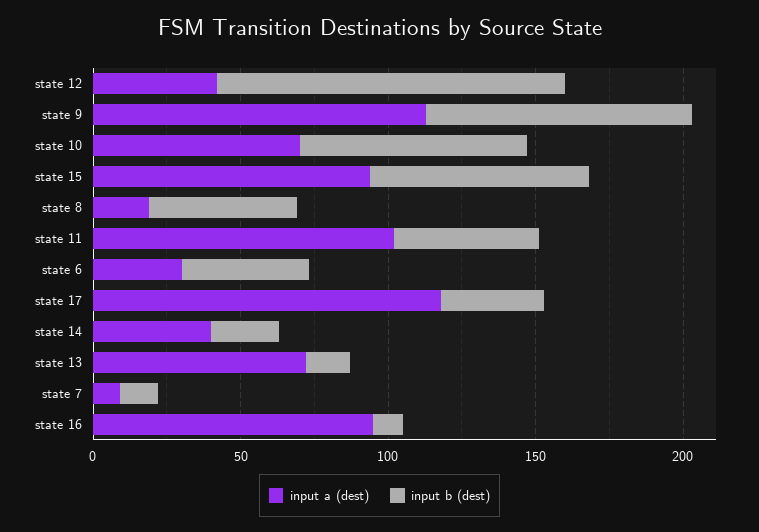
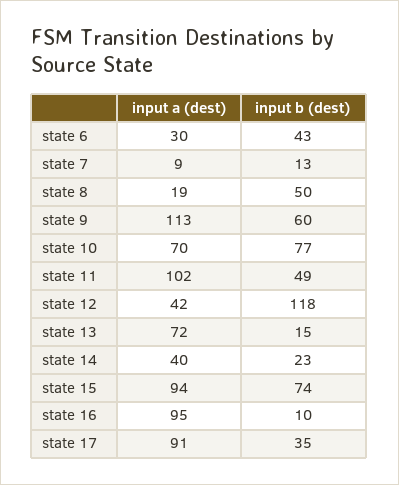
  {
    "input a (dest)": {
      "state 12": 42,
      "state 9": 113,
      "state 10": 70,
      "state 15": 94,
      "state 8": 19,
      "state 11": 102,
      "state 6": 30,
-     "state 17": 120,
+     "state 17": 91,
      "state 14": 40,
      "state 13": 72,
      "state 7": 9,
      "state 16": 95
    },
    "input b (dest)": {
      "state 12": 118,
-     "state 9": 90,
+     "state 9": 60,
      "state 10": 77,
      "state 15": 74,
      "state 8": 50,
      "state 11": 49,
      "state 6": 43,
      "state 17": 35,
      "state 14": 23,
      "state 13": 15,
      "state 7": 13,
      "state 16": 10
    }
  }

